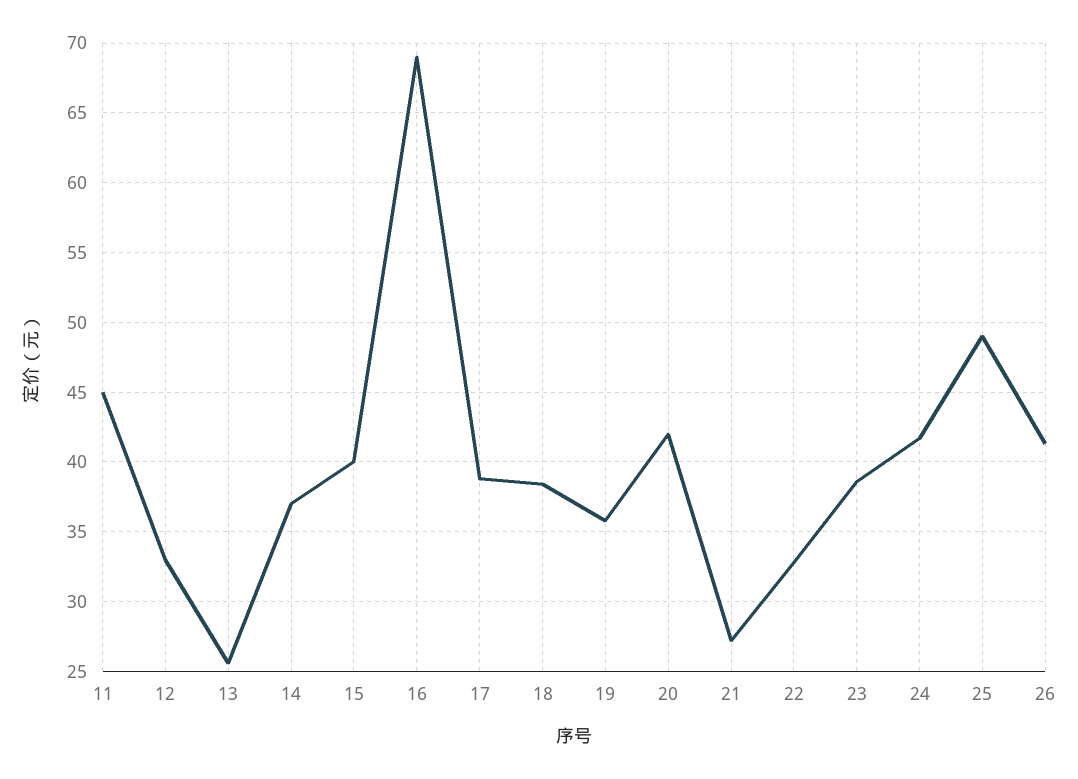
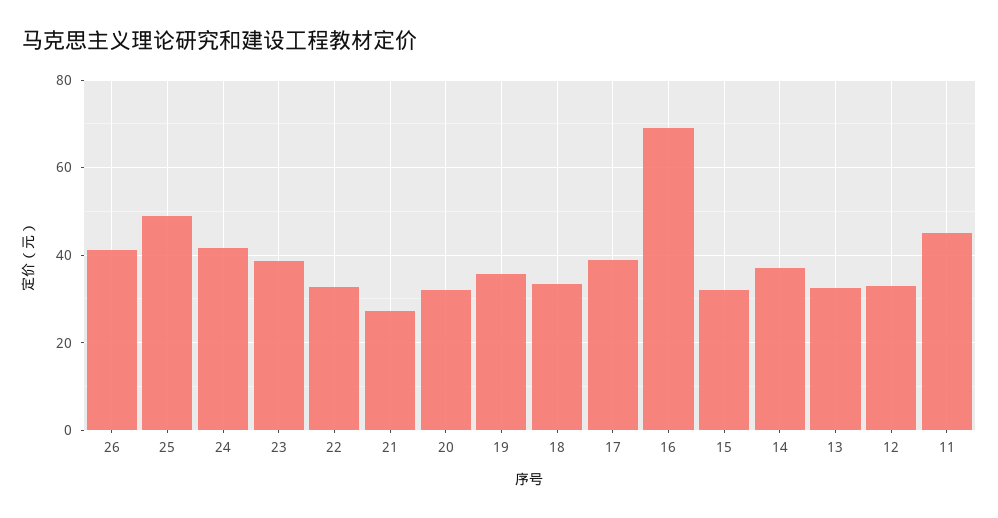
  {
    "11": 45,
    "12": 33,
-   "13": 25.5,
+   "13": 32,
    "14": 37,
-   "15": 40,
+   "15": 32,
    "16": 69,
    "17": 39,
-   "18": 38.5,
+   "18": 34,
    "19": 36,
-   "20": 42,
+   "20": 32,
    "21": 27,
    "22": 33,
    "23": 38.5,
    "24": 41.5,
    "25": 49,
    "26": 41.5
  }

